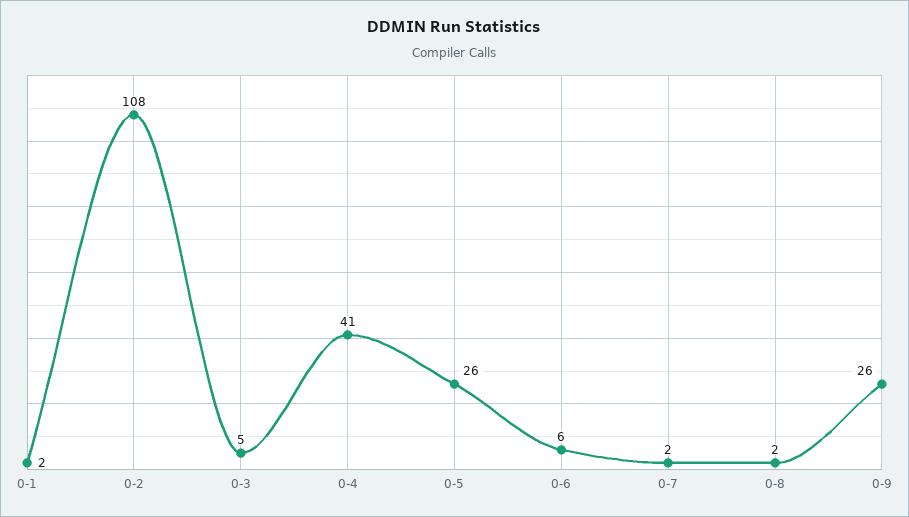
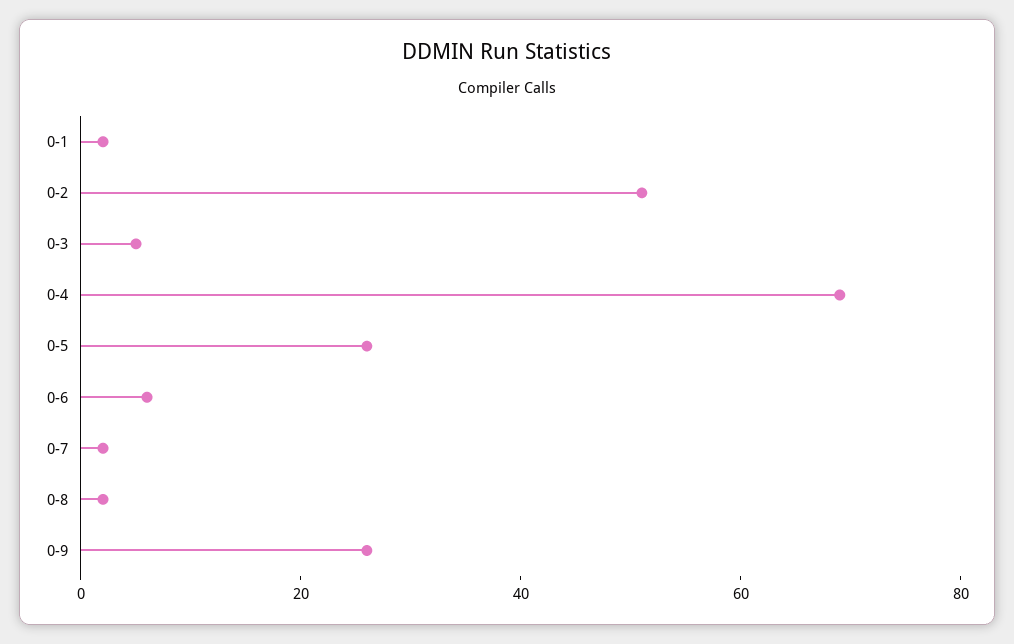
  {
    "0-1": 2,
-   "0-2": 108,
+   "0-2": 50,
    "0-3": 5,
-   "0-4": 41,
+   "0-4": 70,
    "0-5": 26,
    "0-6": 6,
    "0-7": 2,
    "0-8": 2,
    "0-9": 26
  }

